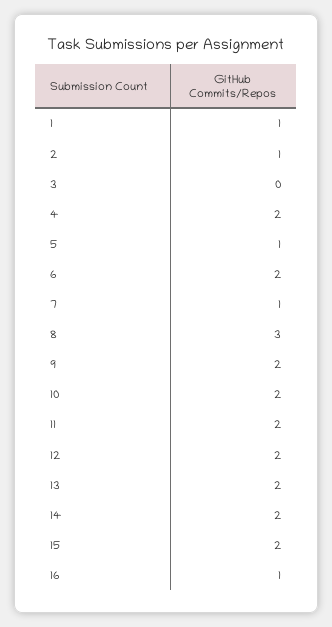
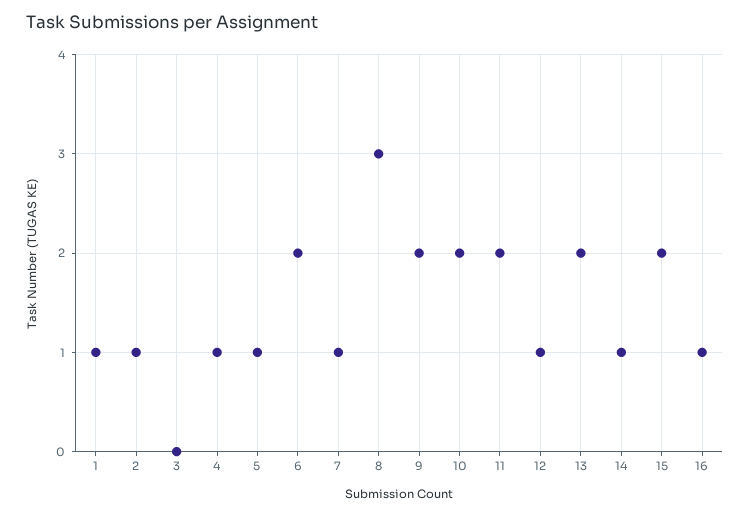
  {
    "1": 1,
    "2": 1,
    "3": 0,
-   "4": 2,
+   "4": 1,
    "5": 1,
    "6": 2,
    "7": 1,
    "8": 3,
    "9": 2,
    "10": 2,
    "11": 2,
-   "12": 2,
+   "12": 1,
    "13": 2,
-   "14": 2,
+   "14": 1,
    "15": 2,
    "16": 1
  }

